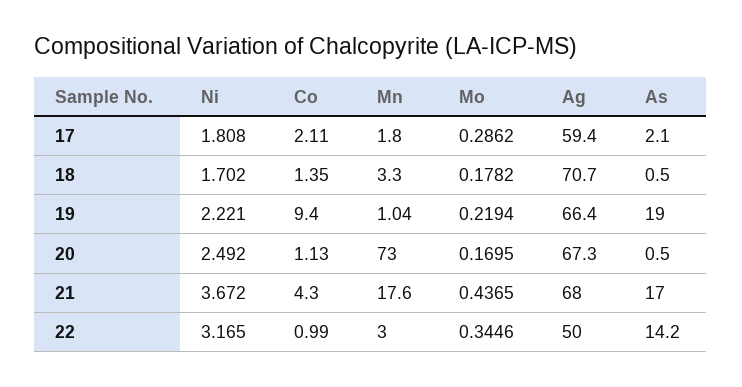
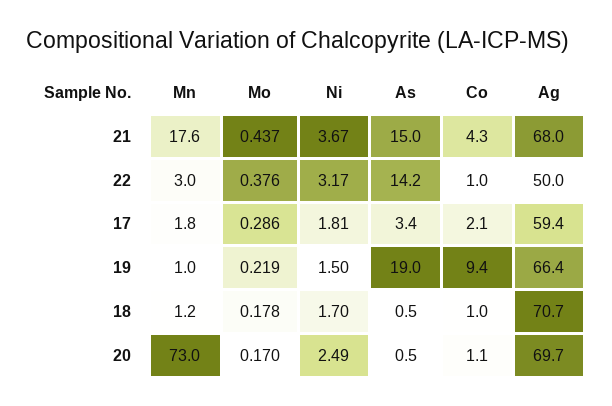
  {
    "Ni": {
      "17": 1.808,
      "18": 1.702,
-     "19": 2.221,
+     "19": 1.5,
      "20": 2.492,
      "21": 3.672,
      "22": 3.165
    },
    "Co": {
      "17": 2.11,
-     "18": 1.35,
+     "18": 1,
      "19": 9.4,
      "20": 1.13,
      "21": 4.3,
      "22": 0.99
    },
    "Mn": {
      "17": 1.8,
-     "18": 3.3,
+     "18": 1.2,
      "19": 1.04,
      "20": 73,
      "21": 17.6,
      "22": 3
    },
    "Mo": {
      "17": 0.2862,
      "18": 0.1782,
      "19": 0.2194,
      "20": 0.1695,
      "21": 0.4365,
-     "22": 0.3446
+     "22": 0.376
    },
    "Ag": {
      "17": 59.4,
      "18": 70.7,
      "19": 66.4,
-     "20": 67.3,
+     "20": 69.7,
      "21": 68,
      "22": 50
    },
    "As": {
-     "17": 2.1,
+     "17": 3.4,
      "18": 0.5,
      "19": 19,
      "20": 0.5,
-     "21": 17,
+     "21": 15,
      "22": 14.2
    }
  }

